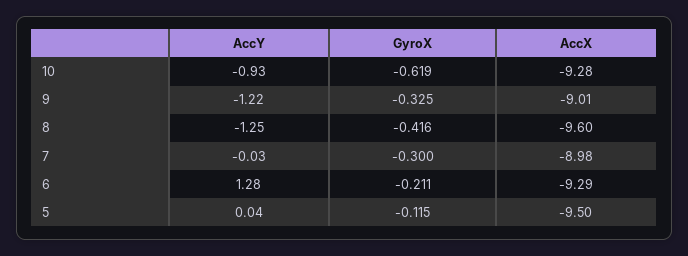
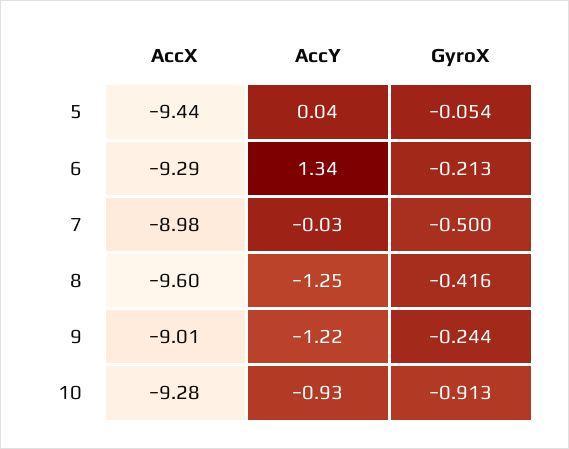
  {
    "AccY": {
      "10": -0.93,
      "9": -1.22,
      "8": -1.25,
      "7": -0.03,
-     "6": 1.28,
+     "6": 1.34,
      "5": 0.04
    },
    "GyroX": {
-     "10": -0.619,
+     "10": -0.913,
-     "9": -0.325,
+     "9": -0.244,
      "8": -0.416,
-     "7": -0.3,
+     "7": -0.5,
-     "6": -0.211,
+     "6": -0.213,
-     "5": -0.115
+     "5": -0.054
    },
    "AccX": {
      "10": -9.28,
      "9": -9.01,
      "8": -9.6,
      "7": -8.98,
      "6": -9.29,
-     "5": -9.5
+     "5": -9.44
    }
  }

